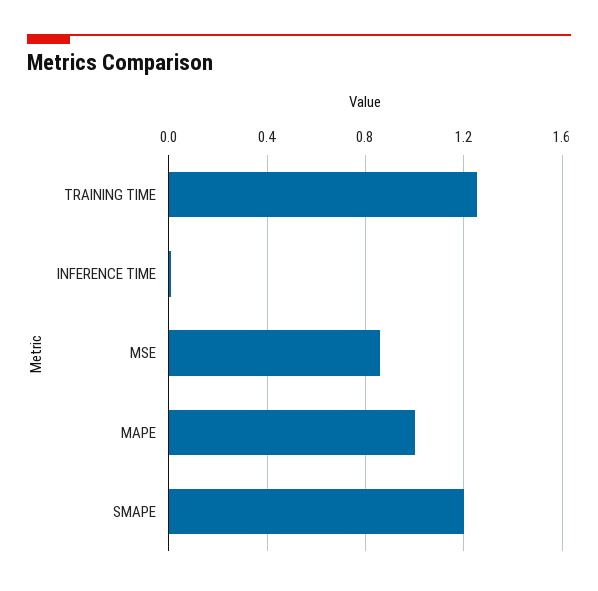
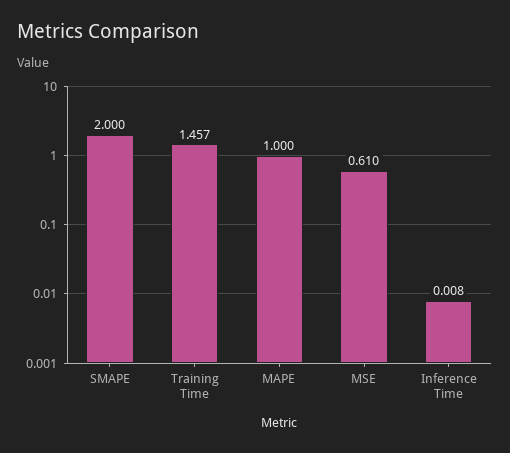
  {
-   "TRAINING TIME": 1.25,
+   "TRAINING TIME": 1.457,
    "INFERENCE TIME": 0.008,
-   "MSE": 0.85,
+   "MSE": 0.61,
    "MAPE": 1,
-   "SMAPE": 1.2
+   "SMAPE": 2
  }

